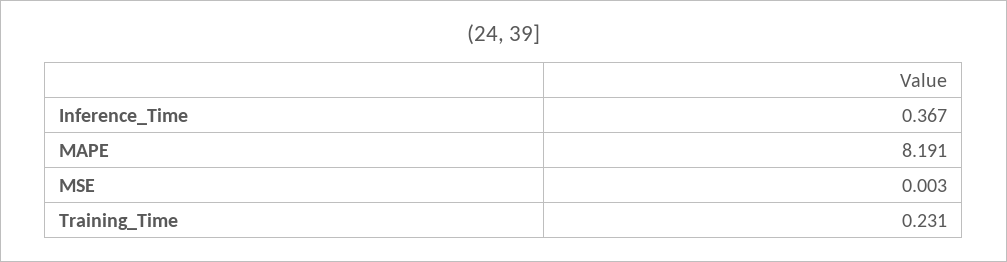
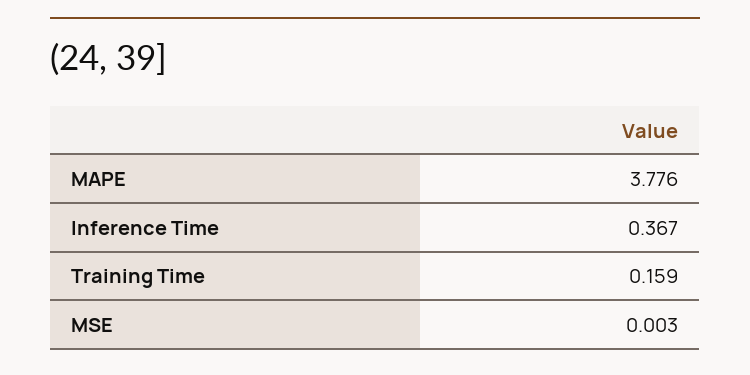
  {
    "Inference_Time": 0.367,
-   "MAPE": 8.191,
+   "MAPE": 3.776,
    "MSE": 0.003,
-   "Training_Time": 0.231
+   "Training_Time": 0.159
  }

